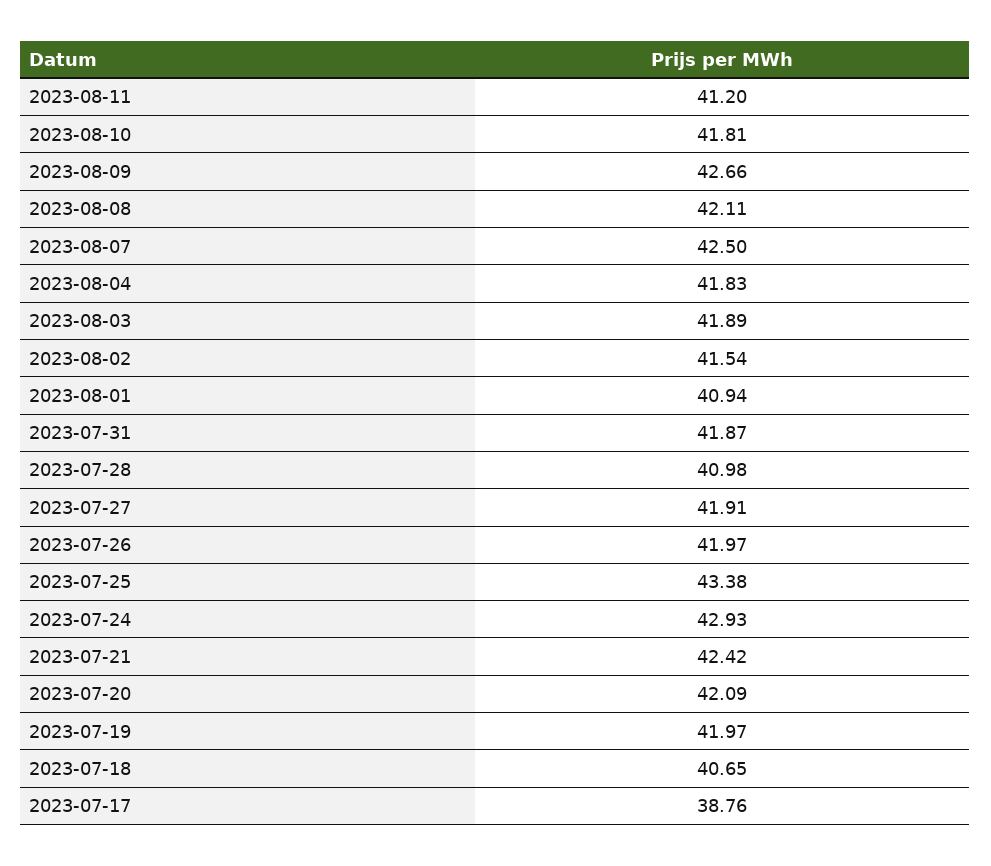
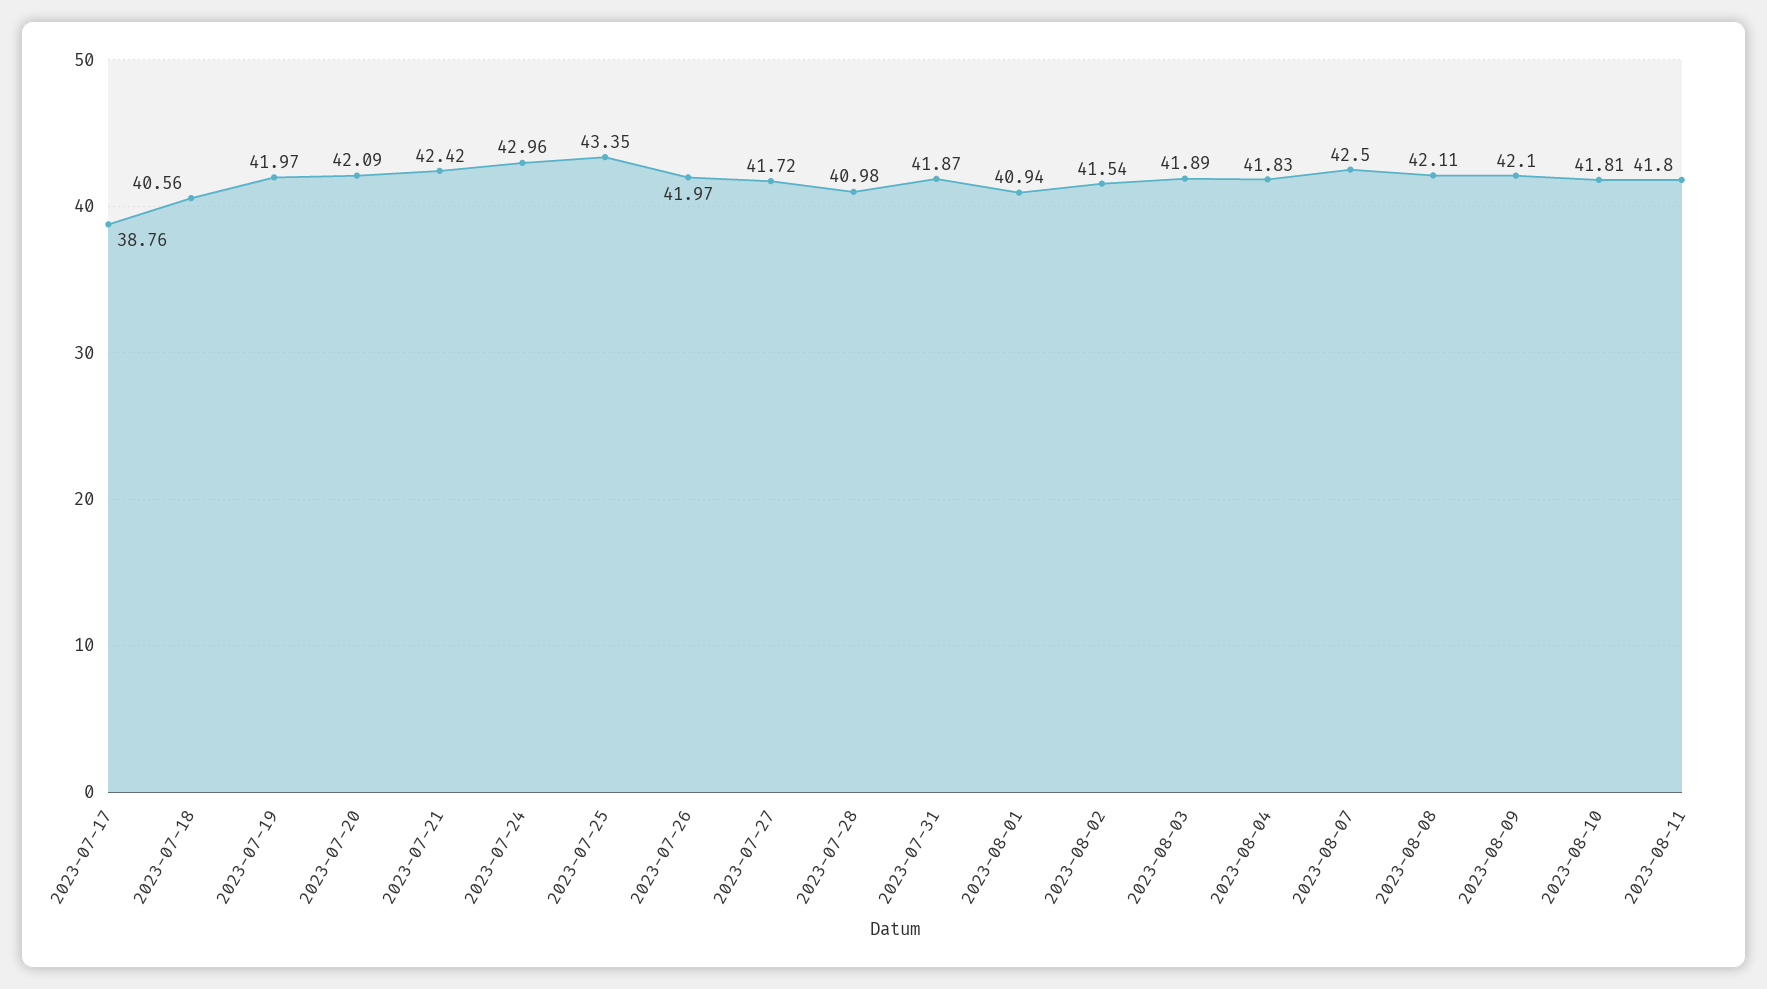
  {
-   "2023-08-11": 41.2,
+   "2023-08-11": 41.8,
    "2023-08-10": 41.81,
-   "2023-08-09": 42.66,
+   "2023-08-09": 42.1,
    "2023-08-08": 42.11,
    "2023-08-07": 42.5,
    "2023-08-04": 41.83,
    "2023-08-03": 41.89,
    "2023-08-02": 41.54,
    "2023-08-01": 40.94,
    "2023-07-31": 41.87,
    "2023-07-28": 40.98,
-   "2023-07-27": 41.91,
+   "2023-07-27": 41.72,
    "2023-07-26": 41.97,
-   "2023-07-25": 43.38,
+   "2023-07-25": 43.35,
-   "2023-07-24": 42.93,
+   "2023-07-24": 42.96,
    "2023-07-21": 42.42,
    "2023-07-20": 42.09,
    "2023-07-19": 41.97,
-   "2023-07-18": 40.65,
+   "2023-07-18": 40.56,
    "2023-07-17": 38.76
  }

